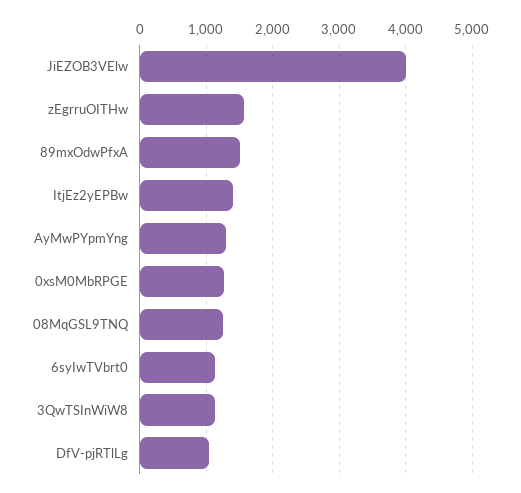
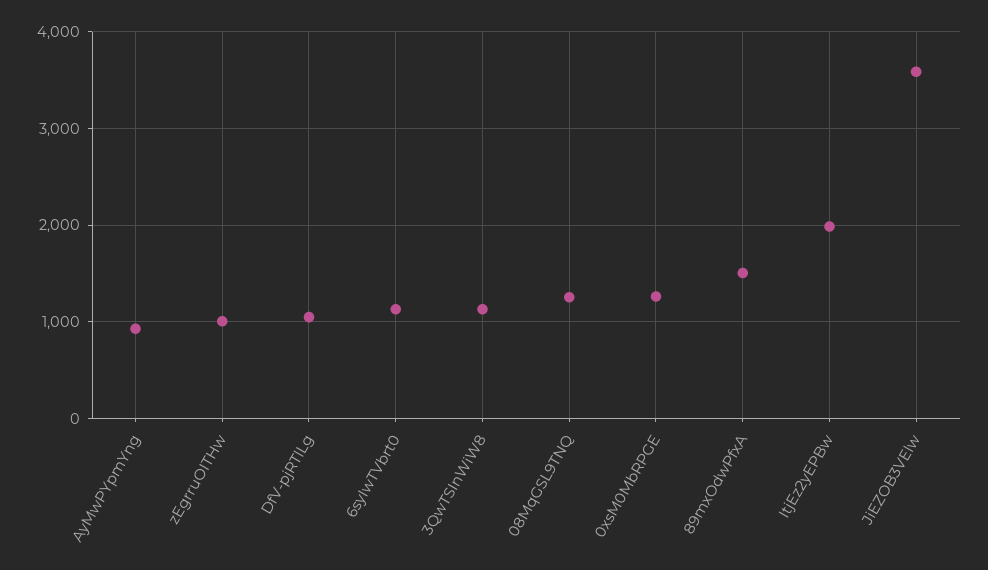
  {
-   "JiEZOB3VElw": 4000,
+   "JiEZOB3VElw": 3600,
-   "zEgrruOITHw": 1600,
+   "zEgrruOITHw": 1000,
    "89mxOdwPfxA": 1500,
-   "ItjEz2yEPBw": 1400,
+   "ItjEz2yEPBw": 2000,
-   "AyMwPYpmYng": 1300,
+   "AyMwPYpmYng": 900,
    "0xsM0MbRPGE": 1300,
    "08MqGSL9TNQ": 1300,
    "6syIwTVbrt0": 1100,
    "3QwTSInWiW8": 1100,
    "DfV-pjRTlLg": 1000
  }

